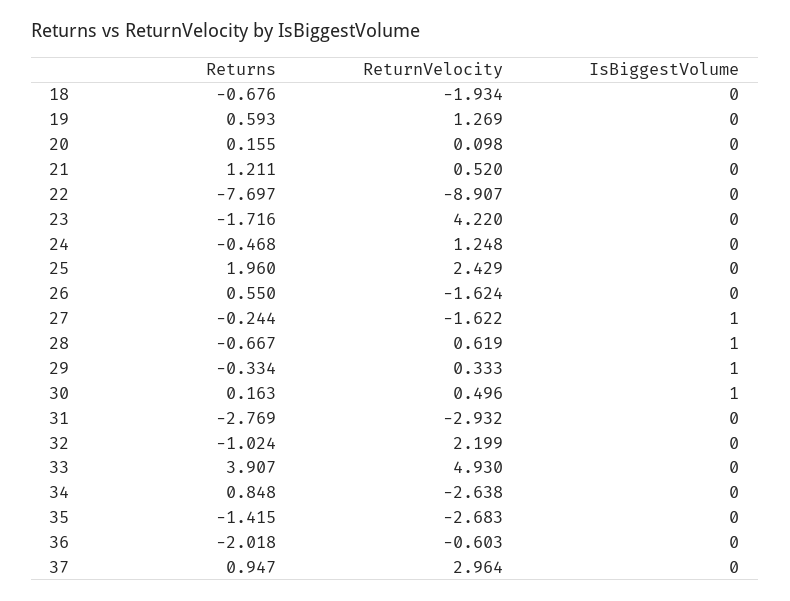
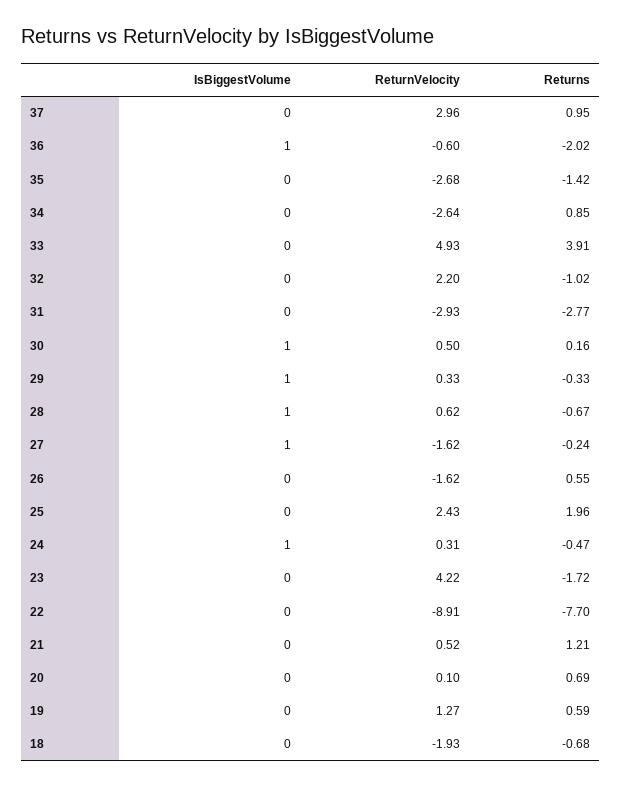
  {
    "Returns": {
      "18": -0.676,
      "19": 0.593,
-     "20": 0.155,
+     "20": 0.69,
      "21": 1.211,
      "22": -7.697,
      "23": -1.716,
      "24": -0.468,
      "25": 1.96,
      "26": 0.55,
      "27": -0.244,
      "28": -0.667,
      "29": -0.334,
      "30": 0.163,
      "31": -2.769,
      "32": -1.024,
      "33": 3.907,
      "34": 0.848,
      "35": -1.415,
      "36": -2.018,
      "37": 0.947
    },
    "ReturnVelocity": {
      "18": -1.934,
      "19": 1.269,
      "20": 0.098,
      "21": 0.52,
      "22": -8.907,
      "23": 4.22,
-     "24": 1.248,
+     "24": 0.31,
      "25": 2.429,
      "26": -1.624,
      "27": -1.622,
      "28": 0.619,
      "29": 0.333,
      "30": 0.496,
      "31": -2.932,
      "32": 2.199,
      "33": 4.93,
      "34": -2.638,
      "35": -2.683,
      "36": -0.603,
      "37": 2.964
    },
    "IsBiggestVolume": {
      "18": 0,
      "19": 0,
      "20": 0,
      "21": 0,
      "22": 0,
      "23": 0,
-     "24": 0,
+     "24": 1,
      "25": 0,
      "26": 0,
      "27": 1,
      "28": 1,
      "29": 1,
      "30": 1,
      "31": 0,
      "32": 0,
      "33": 0,
      "34": 0,
      "35": 0,
-     "36": 0,
+     "36": 1,
      "37": 0
    }
  }

